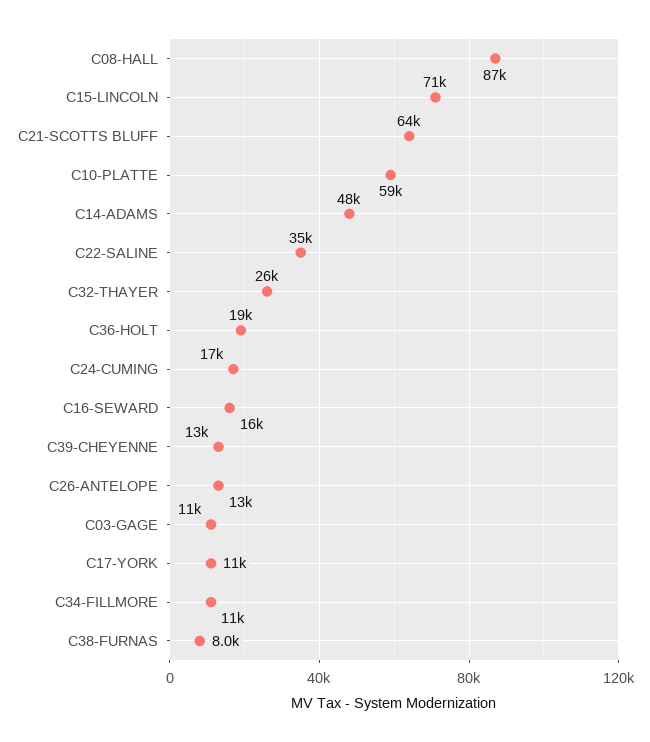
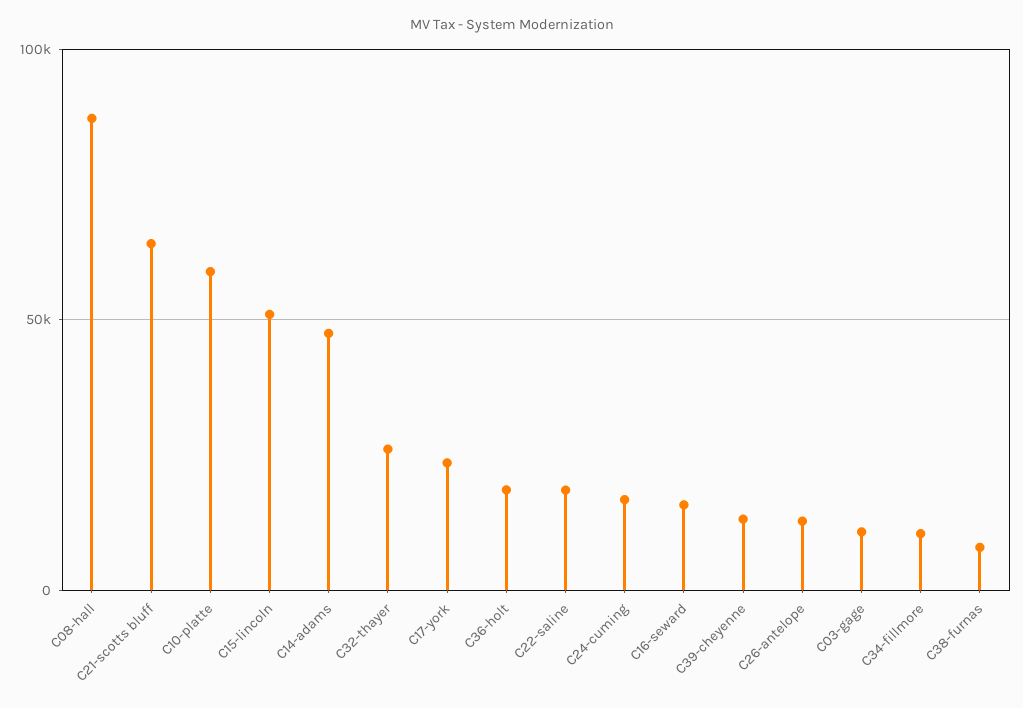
  {
    "C08-HALL": 87000,
-   "C15-LINCOLN": 71000,
+   "C15-LINCOLN": 50000,
    "C21-SCOTTS BLUFF": 64000,
    "C10-PLATTE": 59000,
    "C14-ADAMS": 48000,
-   "C22-SALINE": 35000,
+   "C22-SALINE": 20000,
    "C32-THAYER": 26000,
    "C36-HOLT": 19000,
    "C24-CUMING": 17000,
    "C16-SEWARD": 16000,
    "C39-CHEYENNE": 13000,
    "C26-ANTELOPE": 13000,
    "C03-GAGE": 11000,
-   "C17-YORK": 11000,
+   "C17-YORK": 25000,
    "C34-FILLMORE": 11000,
    "C38-FURNAS": 8000
  }

